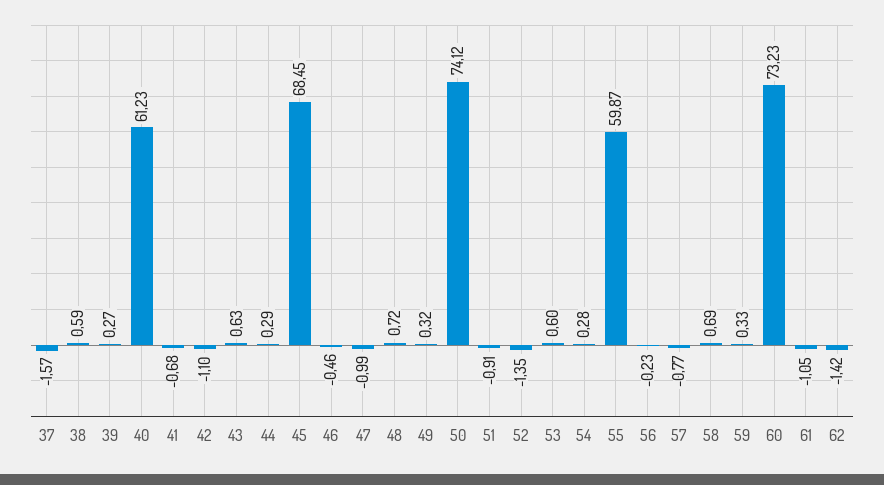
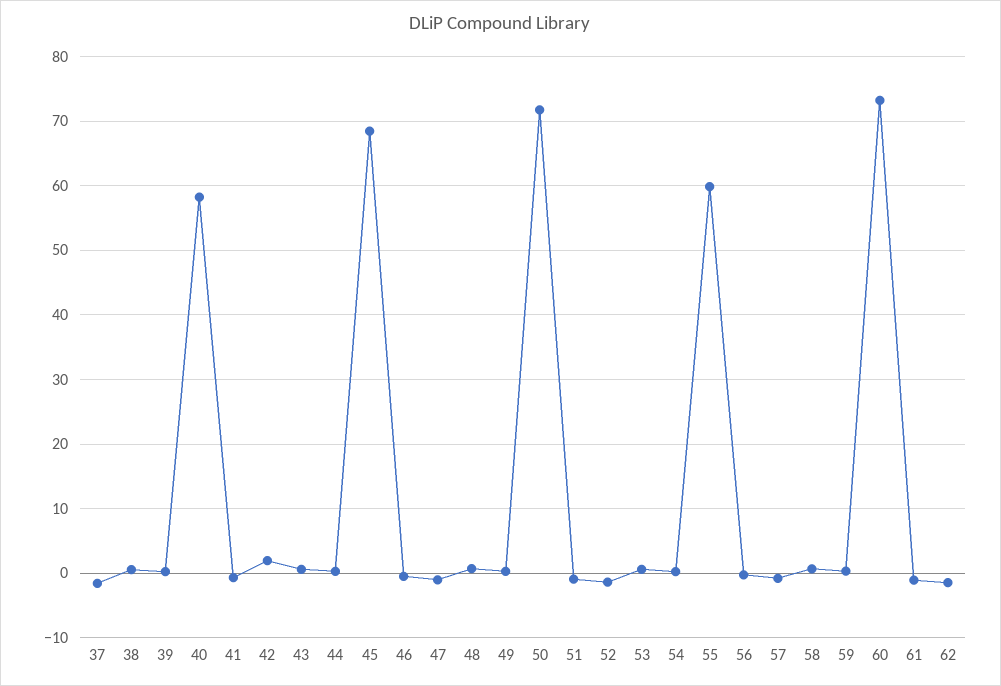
  {
    "37": -1.57,
    "38": 0.59,
    "39": 0.27,
-   "40": 61.23,
+   "40": 58,
    "41": -0.68,
-   "42": -1.1,
+   "42": 2,
    "43": 0.63,
    "44": 0.29,
    "45": 68.45,
    "46": -0.46,
    "47": -0.99,
    "48": 0.72,
    "49": 0.32,
-   "50": 74.12,
+   "50": 72,
    "51": -0.91,
    "52": -1.35,
    "53": 0.6,
    "54": 0.28,
    "55": 59.87,
    "56": -0.23,
    "57": -0.77,
    "58": 0.69,
    "59": 0.33,
    "60": 73.23,
    "61": -1.05,
    "62": -1.42
  }

